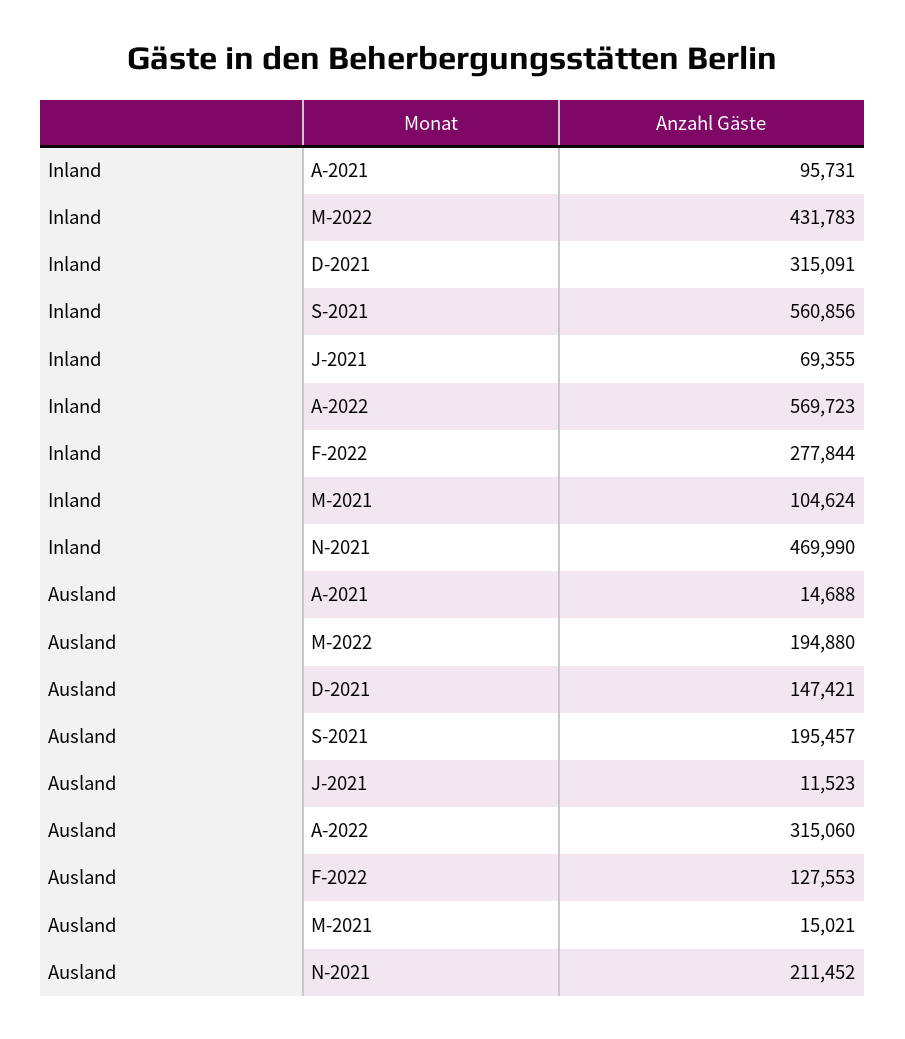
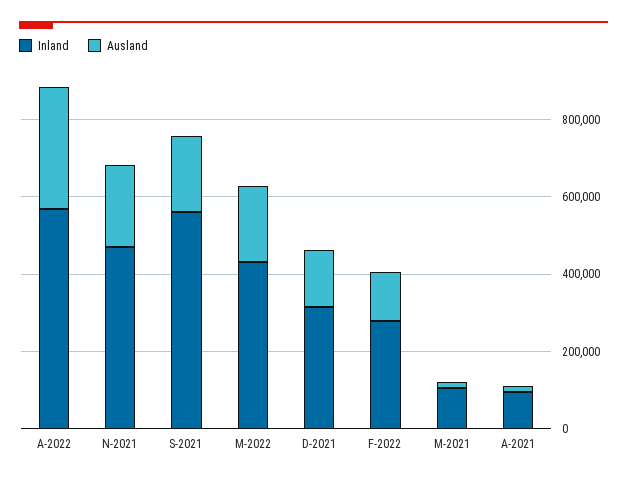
  {
    "Inland": {
      "A-2021": 95731,
      "M-2022": 431783,
      "D-2021": 315091,
      "S-2021": 560856,
-     "J-2021": 69355,
      "A-2022": 569723,
      "F-2022": 277844,
      "M-2021": 104624,
      "N-2021": 469990
    },
    "Ausland": {
      "A-2021": 14688,
      "M-2022": 194880,
      "D-2021": 147421,
      "S-2021": 195457,
-     "J-2021": 11523,
      "A-2022": 315060,
      "F-2022": 127553,
      "M-2021": 15021,
      "N-2021": 211452
    }
  }

